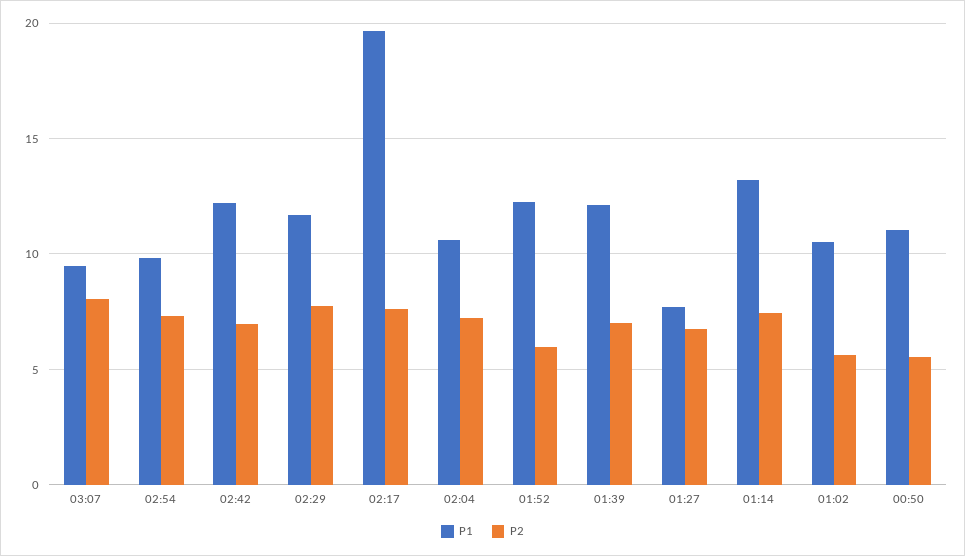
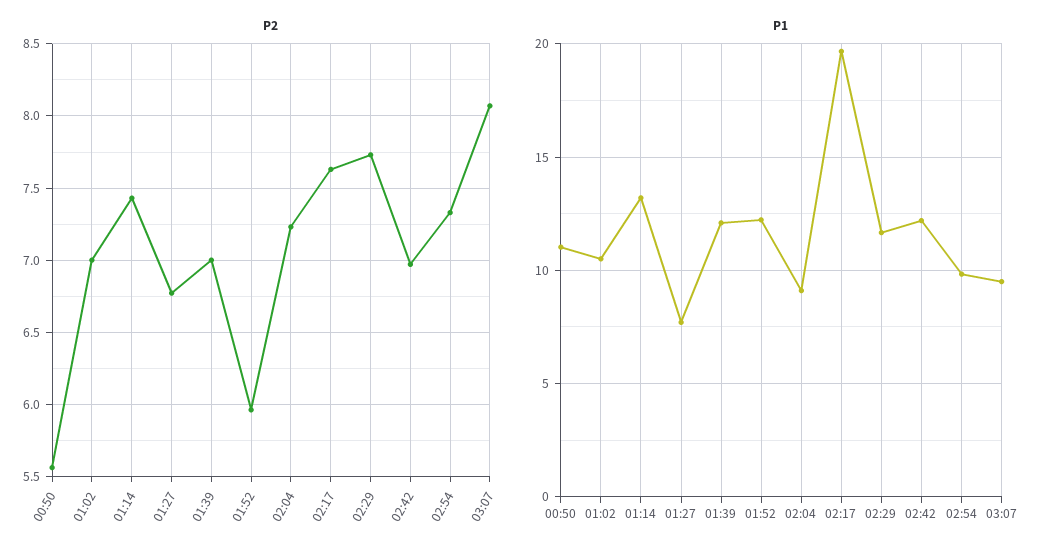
  {
    "P1": {
      "03:07": 9.5,
      "02:54": 10,
      "02:42": 12,
      "02:29": 11.5,
      "02:17": 19.5,
-     "02:04": 10.5,
+     "02:04": 9,
      "01:52": 12,
      "01:39": 12,
      "01:27": 7.5,
      "01:14": 13,
      "01:02": 10.5,
      "00:50": 11
    },
    "P2": {
      "03:07": 8.05,
      "02:54": 7.35,
      "02:42": 6.95,
      "02:29": 7.75,
      "02:17": 7.65,
      "02:04": 7.25,
      "01:52": 5.95,
      "01:39": 7,
      "01:27": 6.75,
      "01:14": 7.45,
-     "01:02": 5.5,
+     "01:02": 7,
      "00:50": 5.55
    }
  }

